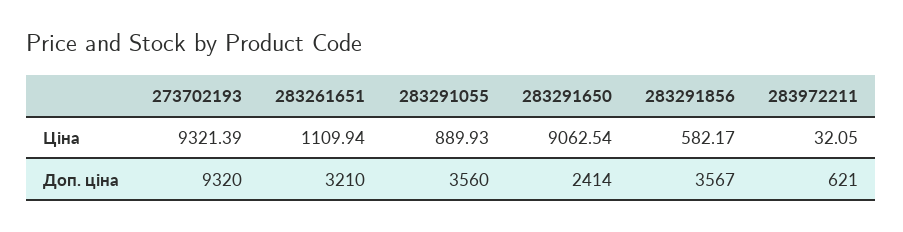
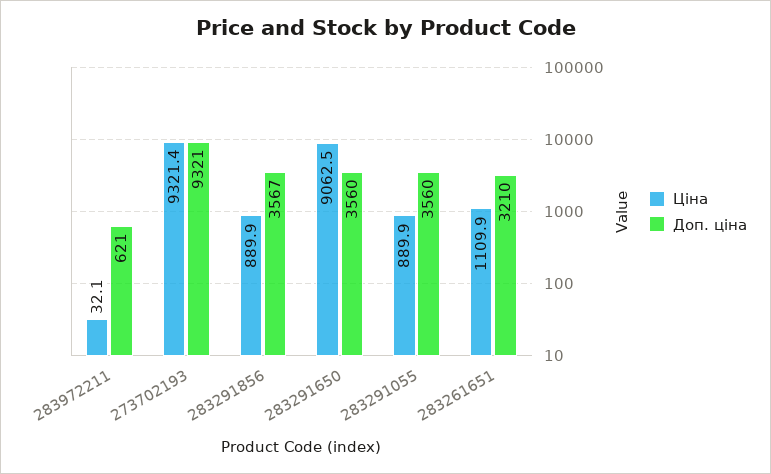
  {
    "Ціна": {
      "273702193": 9321.39,
      "283261651": 1109.94,
      "283291055": 889.93,
      "283291650": 9062.54,
-     "283291856": 582.17,
+     "283291856": 889.9,
      "283972211": 32.05
    },
    "Доп. ціна": {
-     "273702193": 9320,
+     "273702193": 9321,
      "283261651": 3210,
      "283291055": 3560,
-     "283291650": 2414,
+     "283291650": 3560,
      "283291856": 3567,
      "283972211": 621
    }
  }

